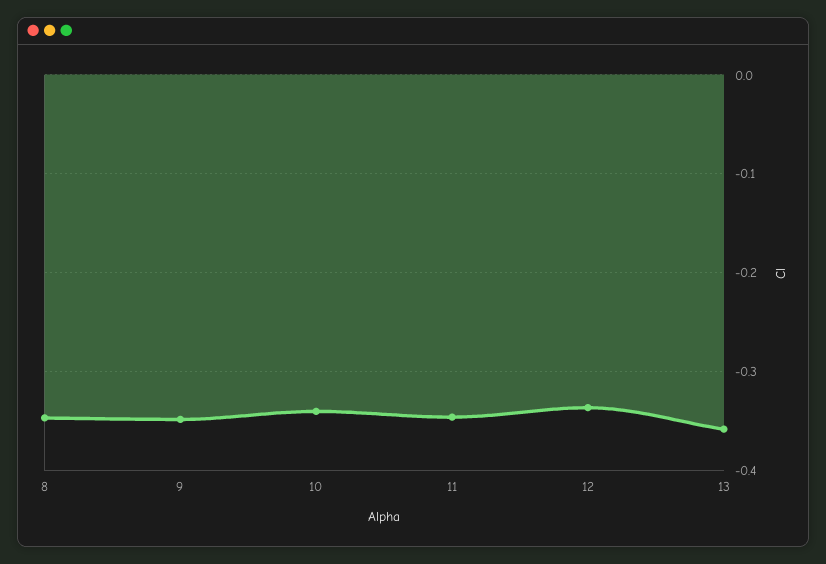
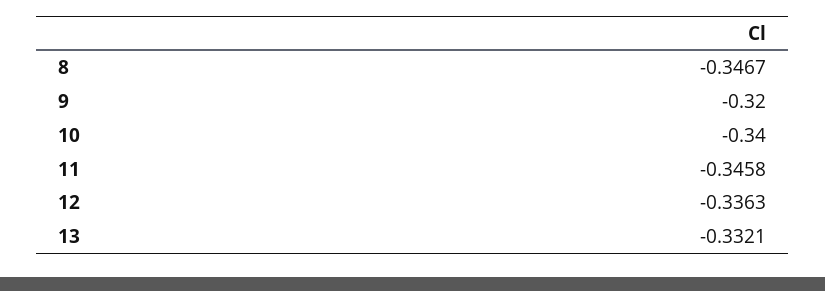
  {
    "8": -0.3467,
-   "9": -0.35,
+   "9": -0.32,
    "10": -0.34,
    "11": -0.3458,
    "12": -0.3363,
-   "13": -0.36
+   "13": -0.3321
  }

